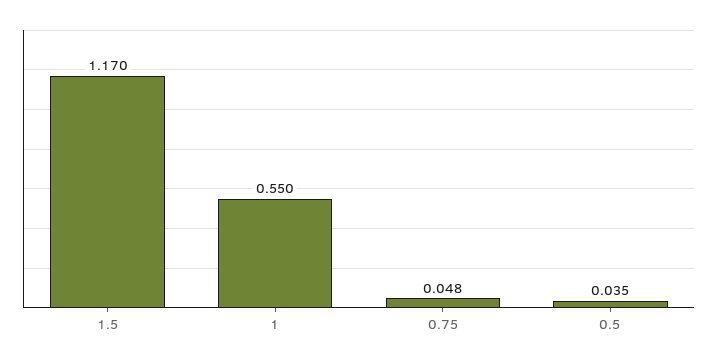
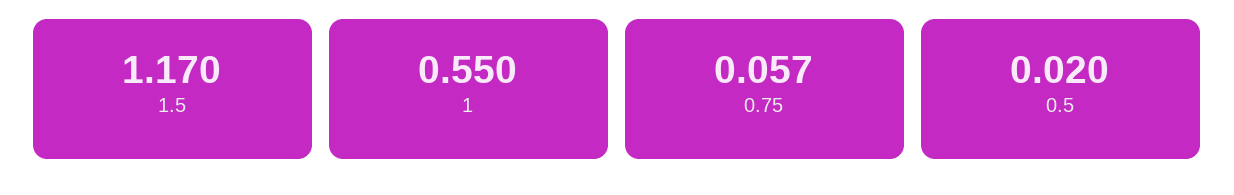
  {
    "1.5": 1.17,
    "1": 0.55,
-   "0.75": 0.048,
+   "0.75": 0.057,
-   "0.5": 0.035
+   "0.5": 0.02
  }

